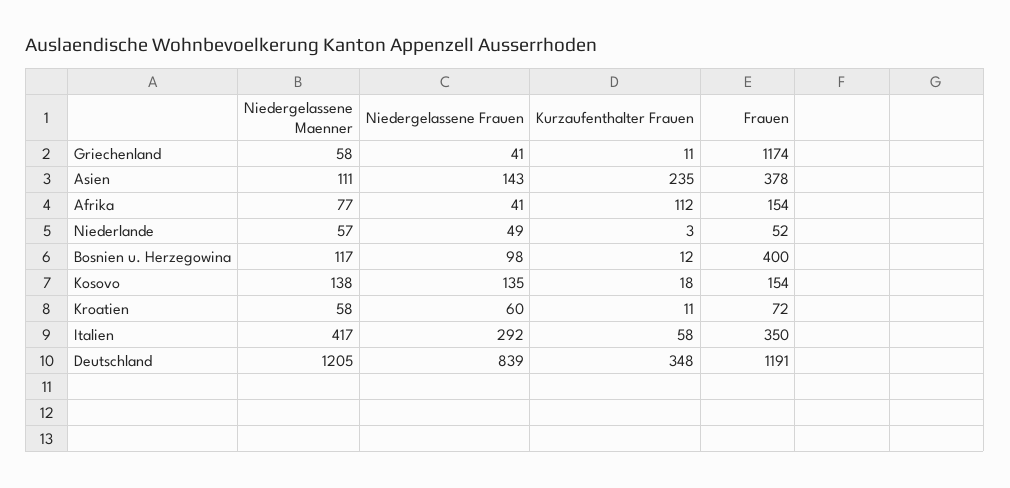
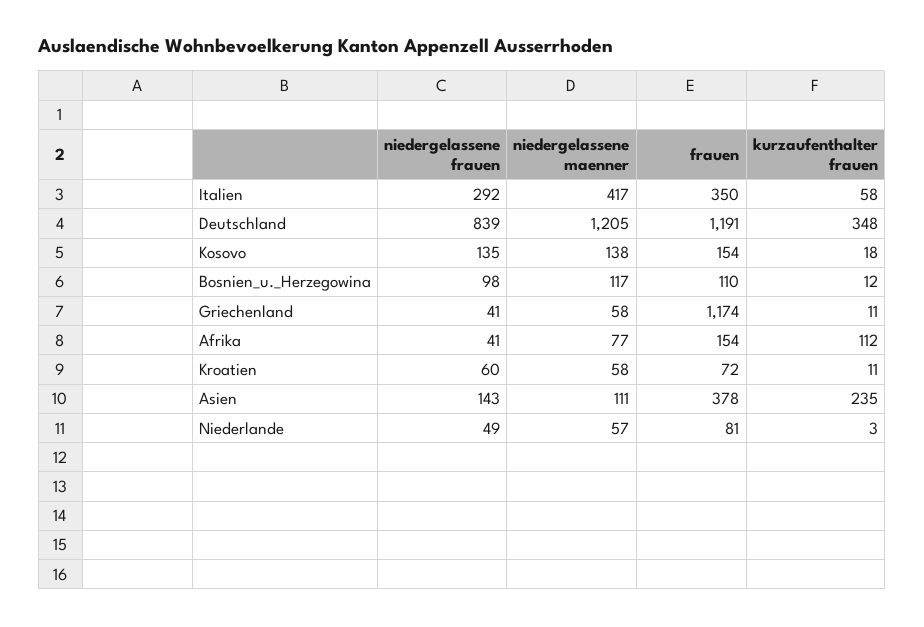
  {
    "Niedergelassene Maenner": {
      "Griechenland": 58,
      "Asien": 111,
      "Afrika": 77,
      "Niederlande": 57,
      "Bosnien u. Herzegowina": 117,
      "Kosovo": 138,
      "Kroatien": 58,
      "Italien": 417,
      "Deutschland": 1205
    },
    "Niedergelassene Frauen": {
      "Griechenland": 41,
      "Asien": 143,
      "Afrika": 41,
      "Niederlande": 49,
      "Bosnien u. Herzegowina": 98,
      "Kosovo": 135,
      "Kroatien": 60,
      "Italien": 292,
      "Deutschland": 839
    },
    "Kurzaufenthalter Frauen": {
      "Griechenland": 11,
      "Asien": 235,
      "Afrika": 112,
      "Niederlande": 3,
      "Bosnien u. Herzegowina": 12,
      "Kosovo": 18,
      "Kroatien": 11,
      "Italien": 58,
      "Deutschland": 348
    },
    "Frauen": {
      "Griechenland": 1174,
      "Asien": 378,
      "Afrika": 154,
-     "Niederlande": 52,
+     "Niederlande": 81,
-     "Bosnien u. Herzegowina": 400,
+     "Bosnien u. Herzegowina": 110,
      "Kosovo": 154,
      "Kroatien": 72,
      "Italien": 350,
      "Deutschland": 1191
    }
  }

